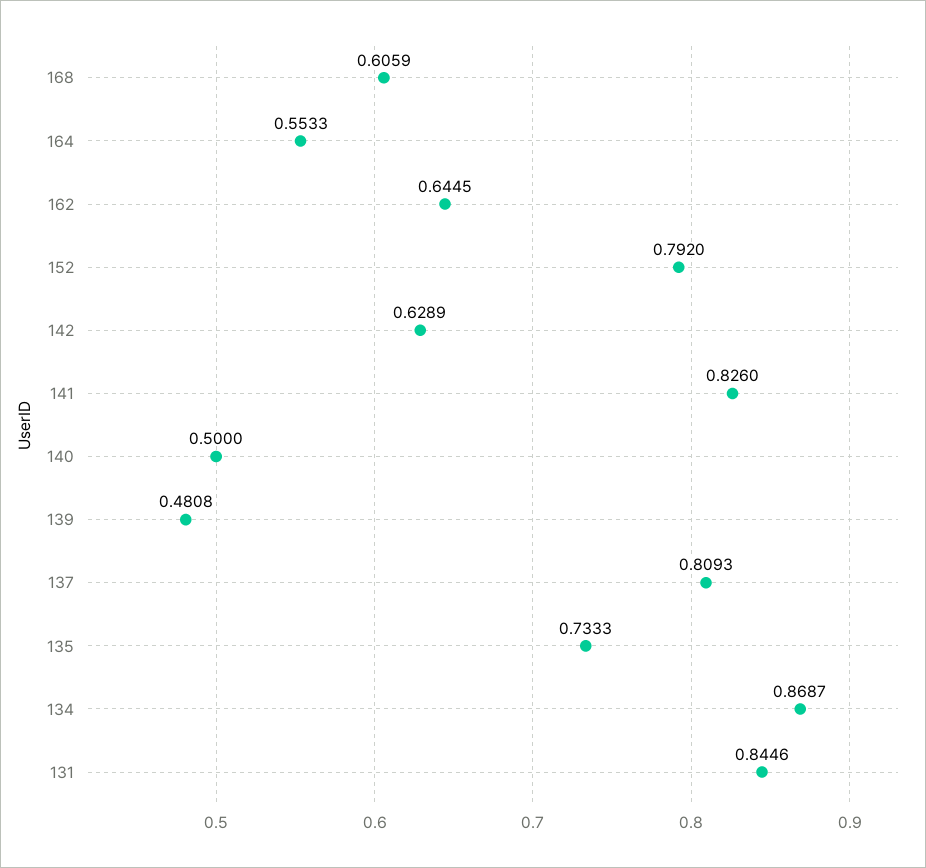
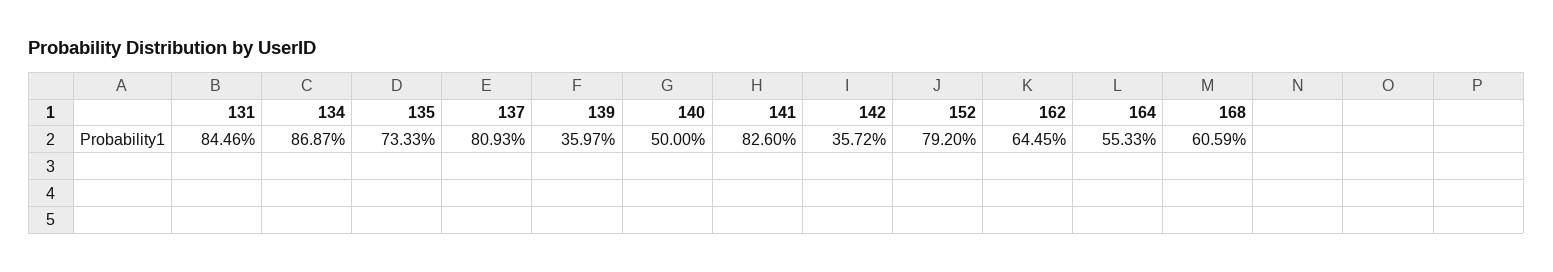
  {
    "168": 0.6059,
    "164": 0.5533,
    "162": 0.6445,
    "152": 0.792,
-   "142": 0.6289,
+   "142": 0.3572,
    "141": 0.826,
    "140": 0.5,
-   "139": 0.4808,
+   "139": 0.3597,
    "137": 0.8093,
    "135": 0.7333,
    "134": 0.8687,
    "131": 0.8446
  }

